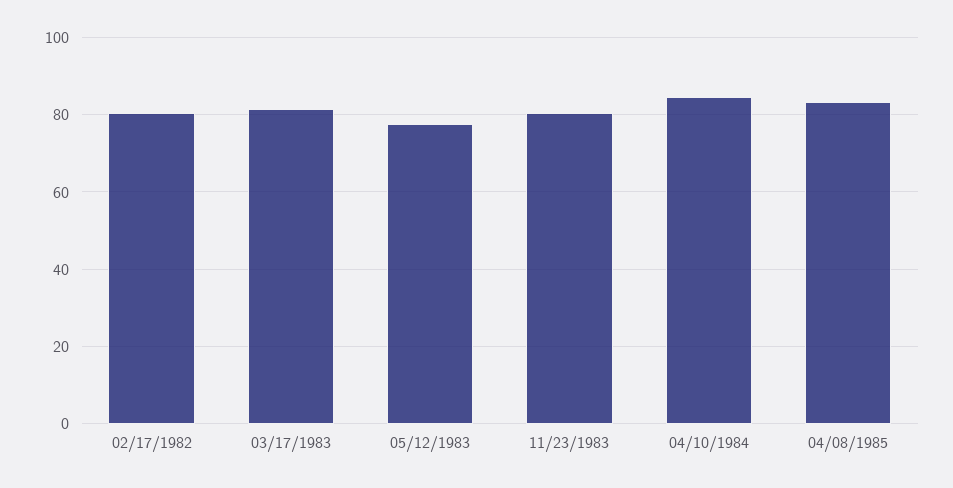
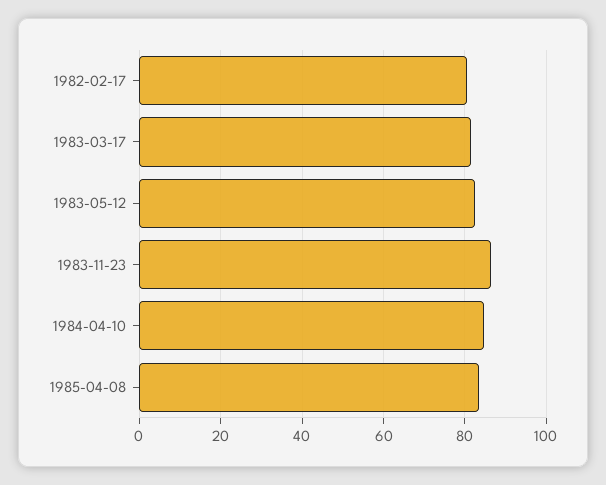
  {
    "02/17/1982": 80,
    "03/17/1983": 82,
-   "05/12/1983": 78,
+   "05/12/1983": 82,
-   "11/23/1983": 80,
+   "11/23/1983": 86,
    "04/10/1984": 84,
    "04/08/1985": 84
  }

